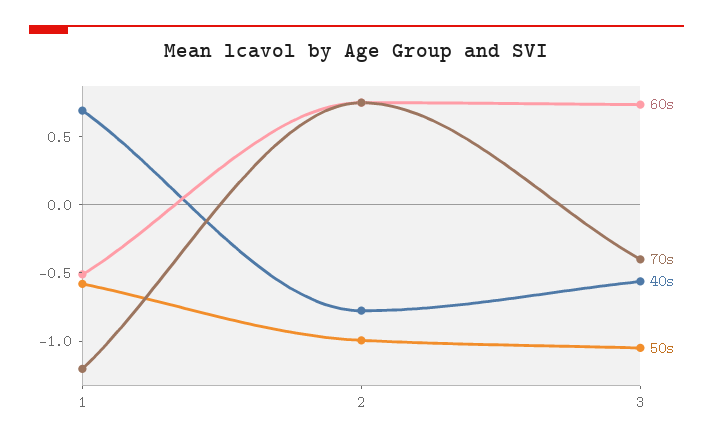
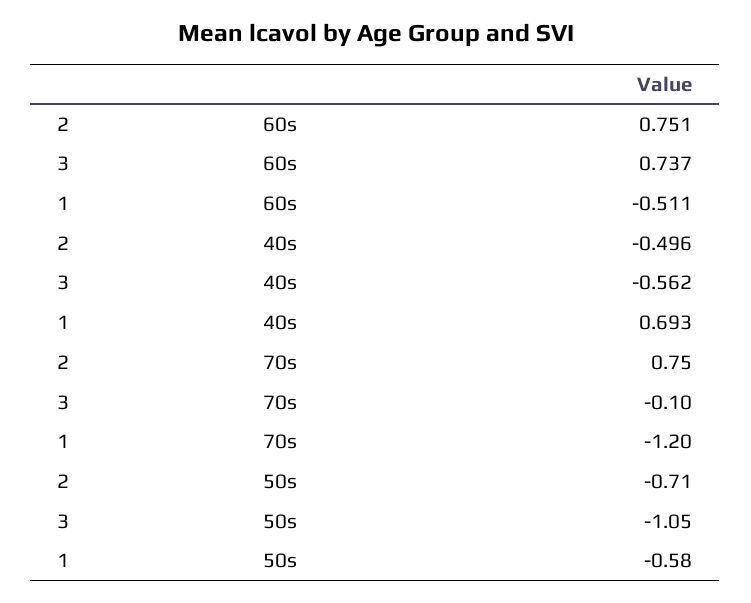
  {
    "60s": {
      "1": -0.511,
      "2": 0.751,
      "3": 0.737
    },
    "70s": {
      "1": -1.2,
      "2": 0.75,
-     "3": -0.4
+     "3": -0.1
    },
    "40s": {
      "1": 0.693,
-     "2": -0.8,
+     "2": -0.496,
      "3": -0.562
    },
    "50s": {
      "1": -0.58,
-     "2": -1,
+     "2": -0.71,
      "3": -1.05
    }
  }

